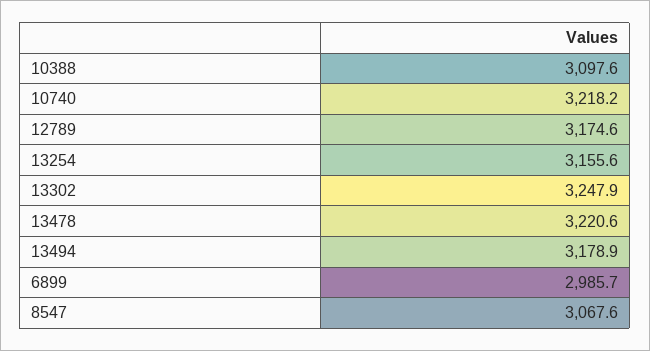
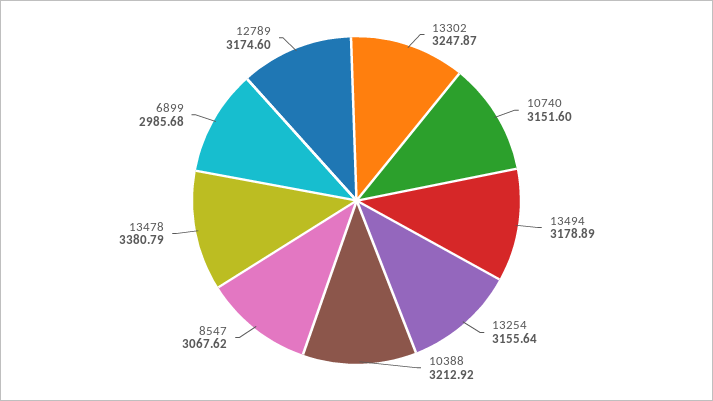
  {
-   "10388": 3097.6,
+   "10388": 3212.92,
-   "10740": 3218.2,
+   "10740": 3151.6,
    "12789": 3174.6,
    "13254": 3155.64,
    "13302": 3247.87,
-   "13478": 3220.6,
+   "13478": 3380.79,
    "13494": 3178.89,
    "6899": 2985.68,
    "8547": 3067.62
  }

